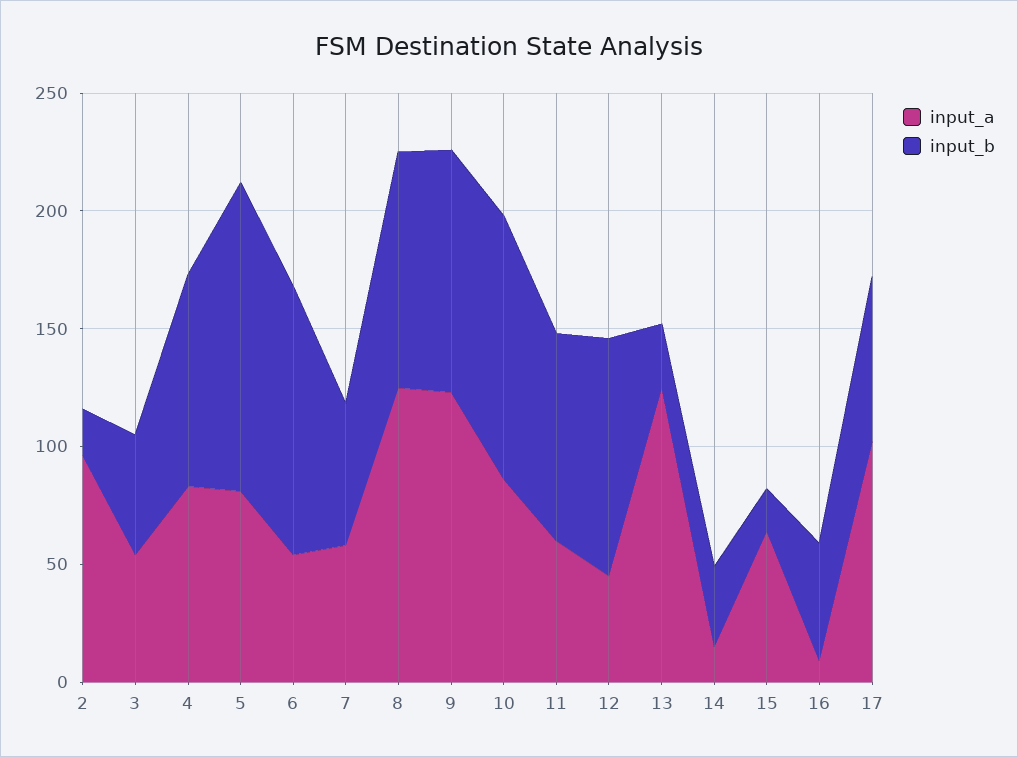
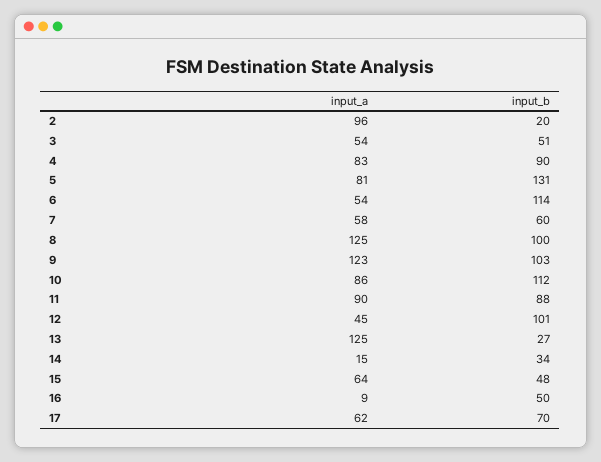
  {
    "input_a": {
      "2": 96,
      "3": 54,
      "4": 83,
      "5": 81,
      "6": 54,
      "7": 58,
      "8": 125,
      "9": 123,
      "10": 86,
-     "11": 60,
+     "11": 90,
      "12": 45,
      "13": 125,
      "14": 15,
      "15": 64,
      "16": 9,
-     "17": 100
+     "17": 62
    },
    "input_b": {
      "2": 20,
      "3": 51,
      "4": 90,
      "5": 131,
      "6": 114,
      "7": 60,
      "8": 100,
      "9": 103,
      "10": 112,
      "11": 88,
      "12": 101,
      "13": 27,
      "14": 34,
-     "15": 20,
+     "15": 48,
      "16": 50,
      "17": 70
    }
  }

